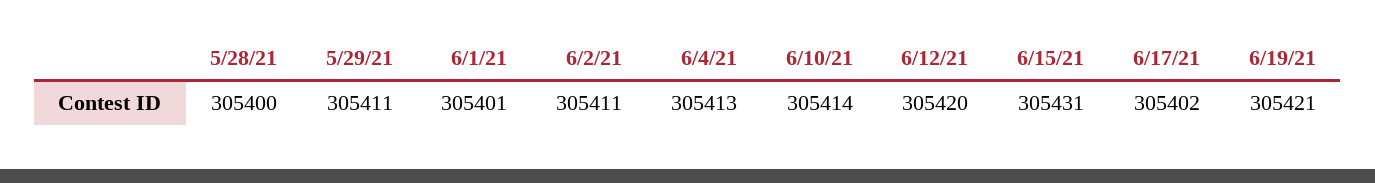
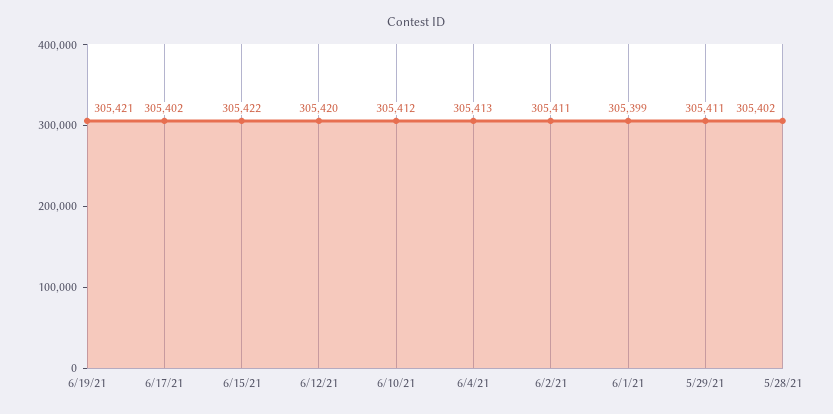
  {
-   "5/28/21": 305400,
+   "5/28/21": 305402,
    "5/29/21": 305411,
-   "6/1/21": 305401,
+   "6/1/21": 305399,
    "6/2/21": 305411,
    "6/4/21": 305413,
-   "6/10/21": 305414,
+   "6/10/21": 305412,
    "6/12/21": 305420,
-   "6/15/21": 305431,
+   "6/15/21": 305422,
    "6/17/21": 305402,
    "6/19/21": 305421
  }

